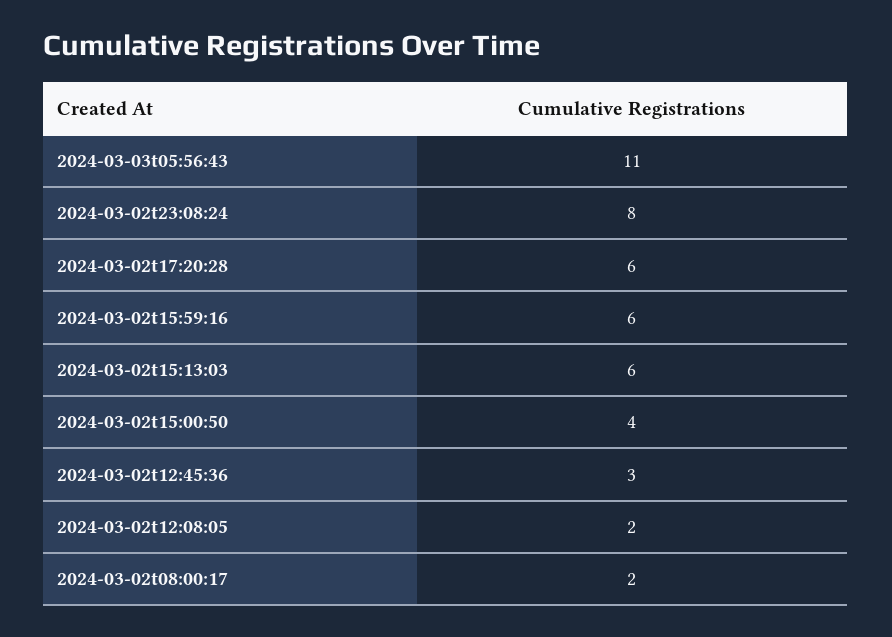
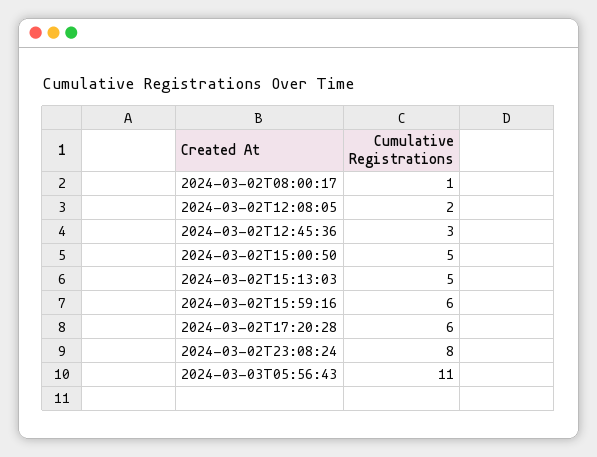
  {
    "2024-03-03t05:56:43": 11,
    "2024-03-02t23:08:24": 8,
    "2024-03-02t17:20:28": 6,
    "2024-03-02t15:59:16": 6,
-   "2024-03-02t15:13:03": 6,
+   "2024-03-02t15:13:03": 5,
-   "2024-03-02t15:00:50": 4,
+   "2024-03-02t15:00:50": 5,
    "2024-03-02t12:45:36": 3,
    "2024-03-02t12:08:05": 2,
-   "2024-03-02t08:00:17": 2
+   "2024-03-02t08:00:17": 1
  }

